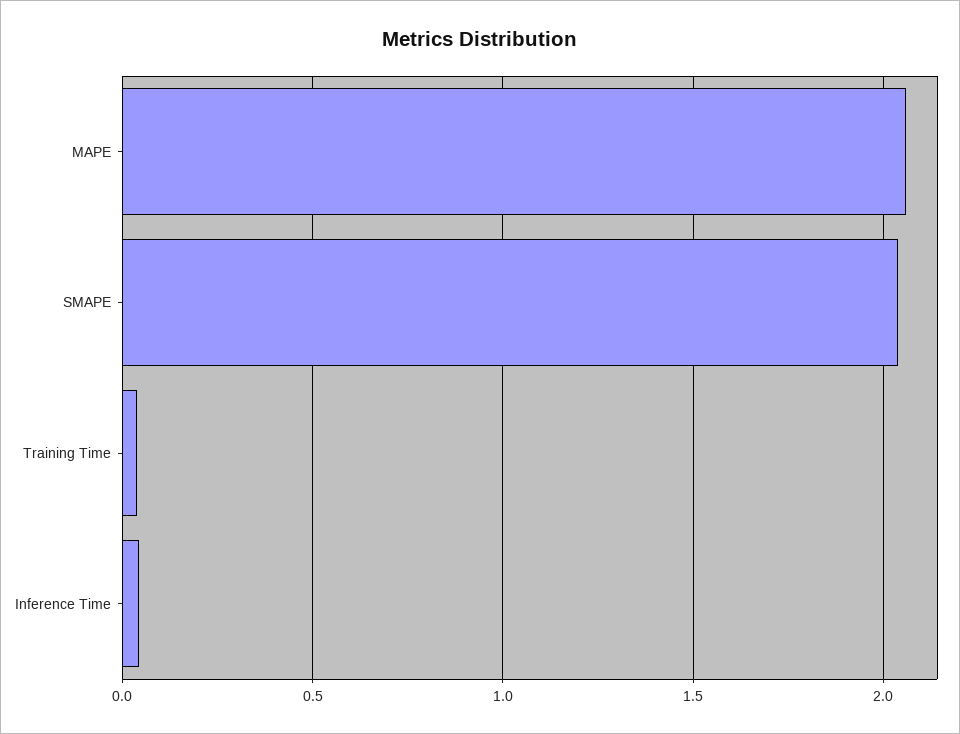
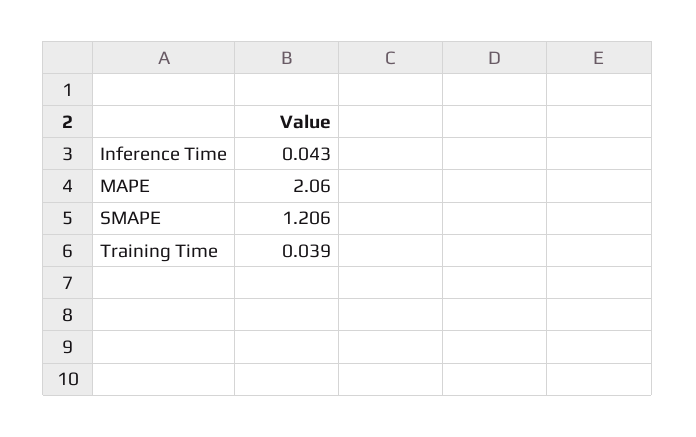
  {
    "MAPE": 2.06,
-   "SMAPE": 2.05,
+   "SMAPE": 1.206,
    "Training Time": 0.039,
    "Inference Time": 0.043
  }

